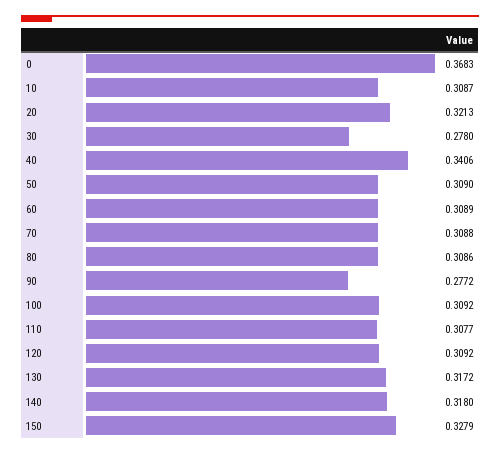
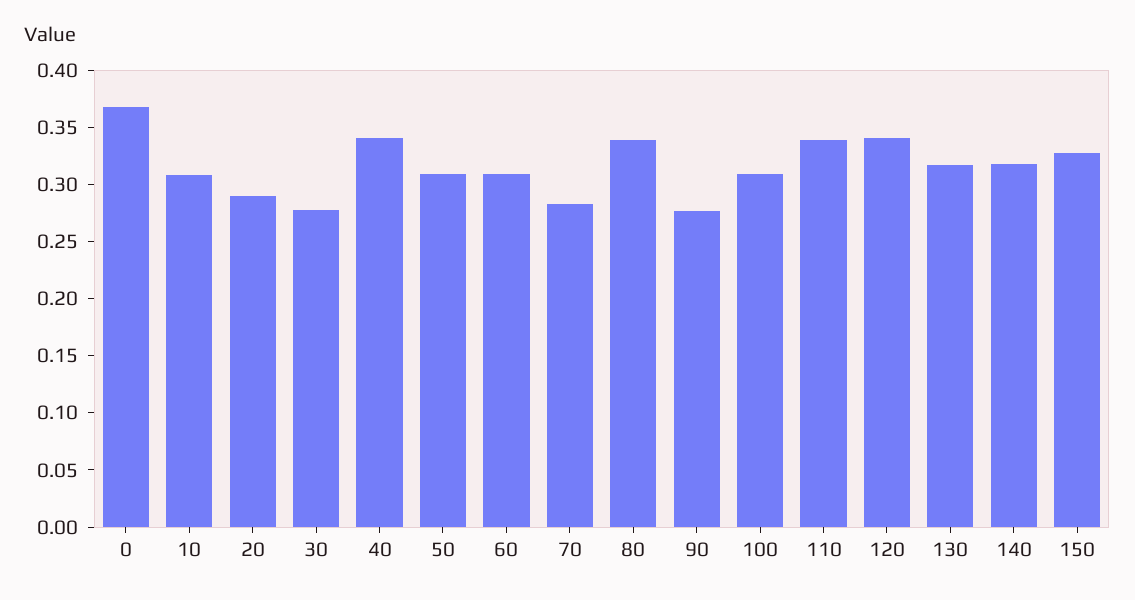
  {
    "0": 0.3683,
    "10": 0.3087,
-   "20": 0.3213,
+   "20": 0.29,
    "30": 0.278,
    "40": 0.3406,
    "50": 0.309,
    "60": 0.3089,
-   "70": 0.3088,
+   "70": 0.28,
-   "80": 0.3086,
+   "80": 0.34,
    "90": 0.2772,
    "100": 0.3092,
-   "110": 0.3077,
+   "110": 0.34,
-   "120": 0.3092,
+   "120": 0.34,
    "130": 0.3172,
    "140": 0.318,
    "150": 0.3279
  }

